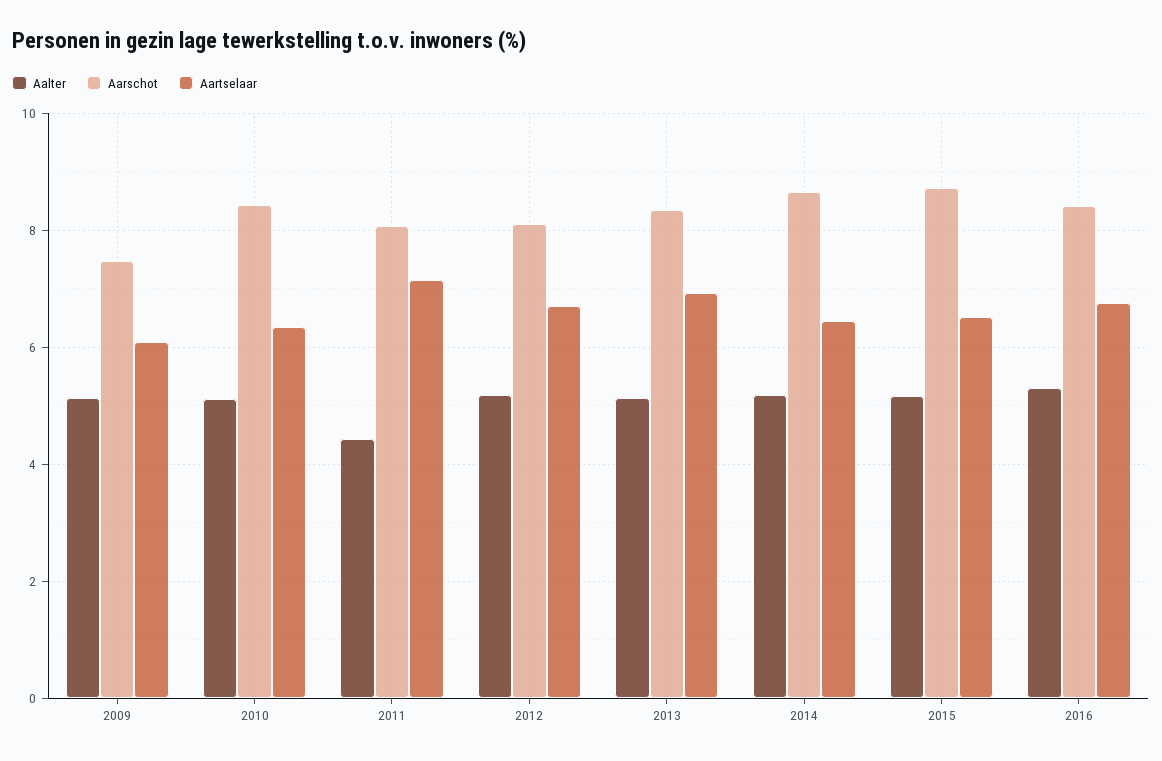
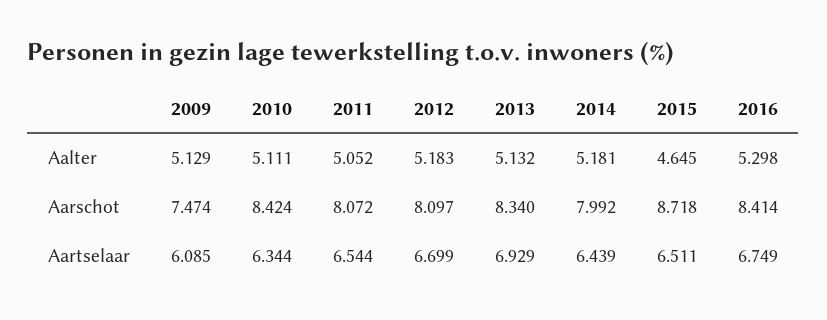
  {
    "Aalter": {
      "2009": 5.129,
      "2010": 5.111,
-     "2011": 4.4,
+     "2011": 5.052,
      "2012": 5.183,
      "2013": 5.132,
      "2014": 5.181,
-     "2015": 5.2,
+     "2015": 4.645,
      "2016": 5.298
    },
    "Aarschot": {
      "2009": 7.474,
      "2010": 8.424,
      "2011": 8.072,
      "2012": 8.097,
      "2013": 8.34,
-     "2014": 8.6,
+     "2014": 7.992,
      "2015": 8.718,
      "2016": 8.414
    },
    "Aartselaar": {
      "2009": 6.085,
      "2010": 6.344,
-     "2011": 7.2,
+     "2011": 6.544,
      "2012": 6.699,
      "2013": 6.929,
      "2014": 6.439,
      "2015": 6.511,
      "2016": 6.749
    }
  }

